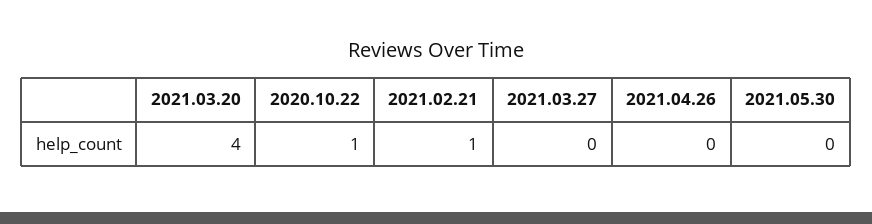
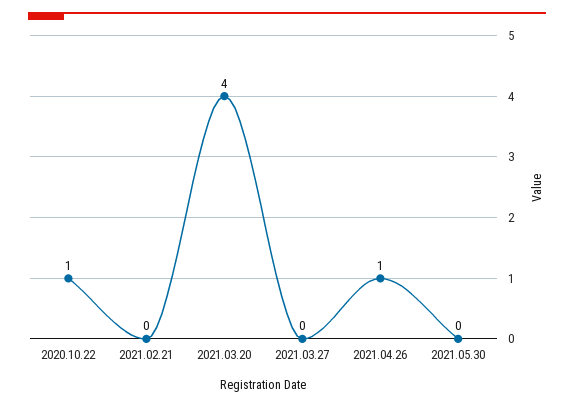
  {
    "2021.03.20": 4,
    "2020.10.22": 1,
-   "2021.02.21": 1,
+   "2021.02.21": 0,
    "2021.03.27": 0,
-   "2021.04.26": 0,
+   "2021.04.26": 1,
    "2021.05.30": 0
  }

